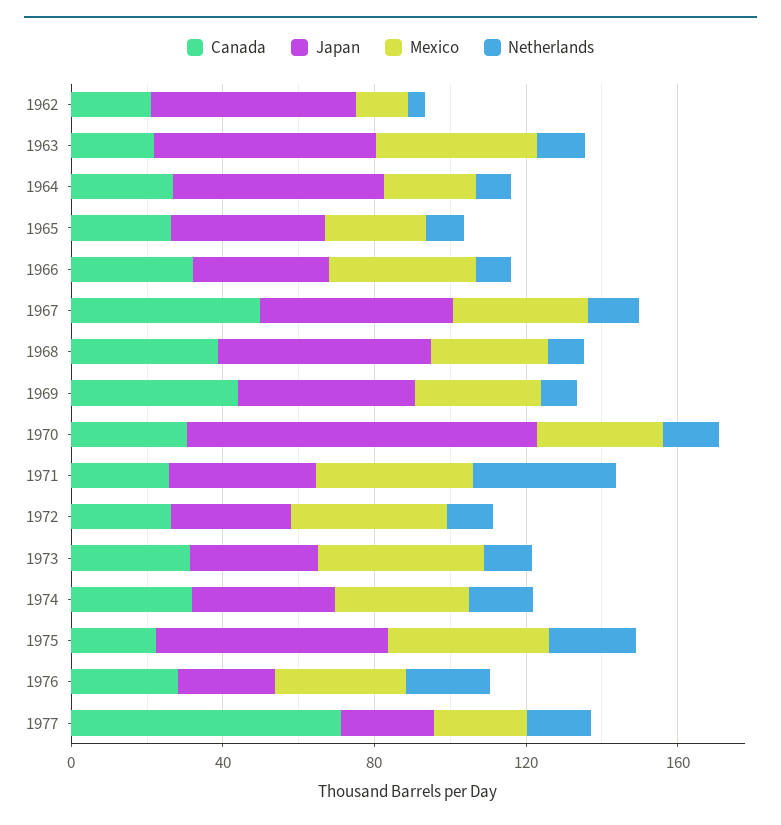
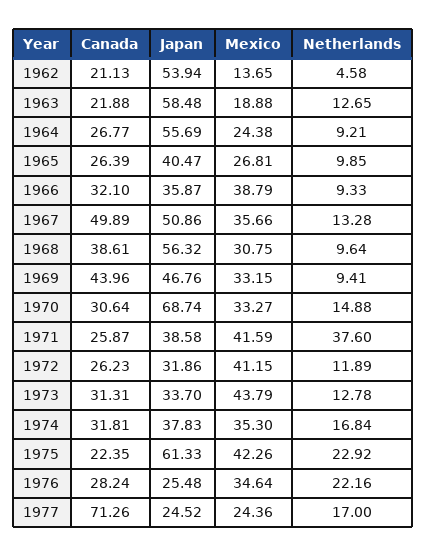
  {
    "Canada": {
      "1962": 21.13,
      "1963": 21.88,
      "1964": 26.77,
      "1965": 26.39,
      "1966": 32.1,
      "1967": 49.89,
      "1968": 38.61,
      "1969": 43.96,
      "1970": 30.64,
      "1971": 25.87,
      "1972": 26.23,
      "1973": 31.31,
      "1974": 31.81,
      "1975": 22.35,
      "1976": 28.24,
      "1977": 71.26
    },
    "Japan": {
      "1962": 53.94,
      "1963": 58.48,
      "1964": 55.69,
      "1965": 40.47,
      "1966": 35.87,
      "1967": 50.86,
      "1968": 56.32,
      "1969": 46.76,
-     "1970": 90,
+     "1970": 68.74,
      "1971": 38.58,
      "1972": 31.86,
      "1973": 33.7,
      "1974": 37.83,
      "1975": 61.33,
      "1976": 25.48,
      "1977": 24.52
    },
    "Mexico": {
      "1962": 13.65,
-     "1963": 40,
+     "1963": 18.88,
      "1964": 24.38,
      "1965": 26.81,
      "1966": 38.79,
      "1967": 35.66,
      "1968": 30.75,
      "1969": 33.15,
      "1970": 33.27,
      "1971": 41.59,
      "1972": 41.15,
      "1973": 43.79,
      "1974": 35.3,
      "1975": 42.26,
      "1976": 34.64,
      "1977": 24.36
    },
    "Netherlands": {
      "1962": 4.58,
      "1963": 12.65,
      "1964": 9.21,
      "1965": 9.85,
      "1966": 9.33,
      "1967": 13.28,
      "1968": 9.64,
      "1969": 9.41,
      "1970": 14.88,
      "1971": 37.6,
      "1972": 11.89,
      "1973": 12.78,
      "1974": 16.84,
      "1975": 22.92,
      "1976": 22.16,
      "1977": 17
    }
  }

